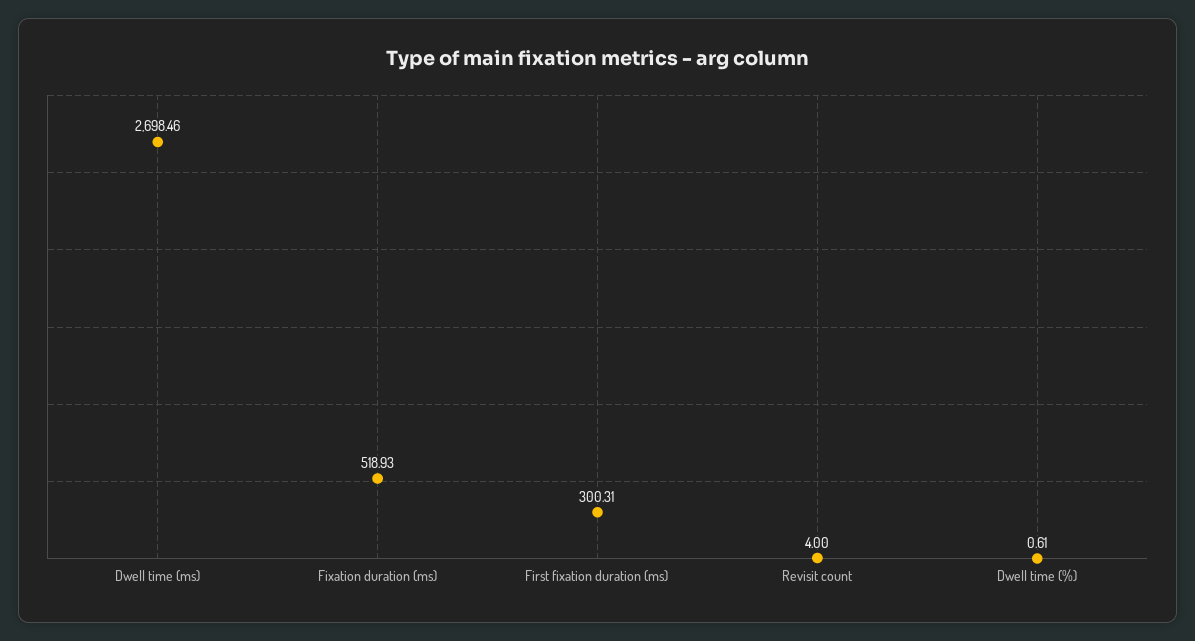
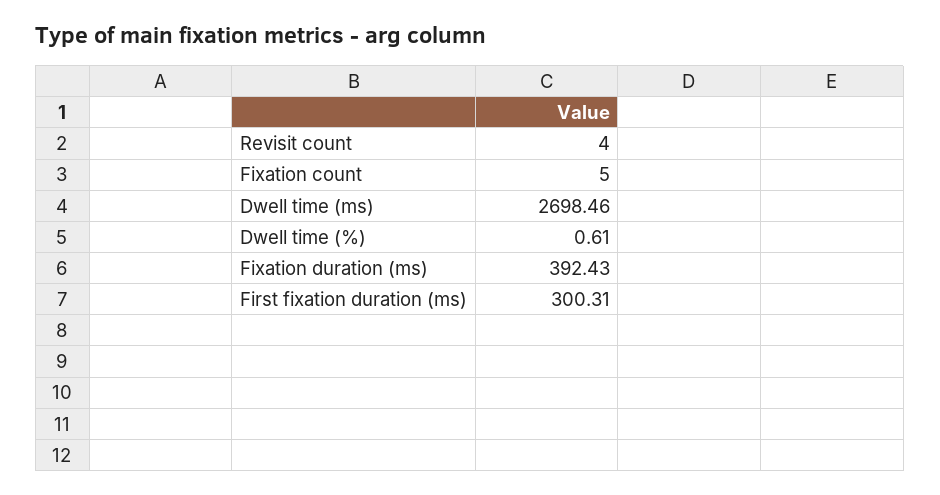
  {
    "Dwell time (ms)": 2698.46,
-   "Fixation duration (ms)": 518.93,
+   "Fixation duration (ms)": 392.43,
    "First fixation duration (ms)": 300.31,
    "Revisit count": 4,
-   "Dwell time (%)": 0.61
+   "Dwell time (%)": 0.61,
+   "Fixation count": 5
  }

